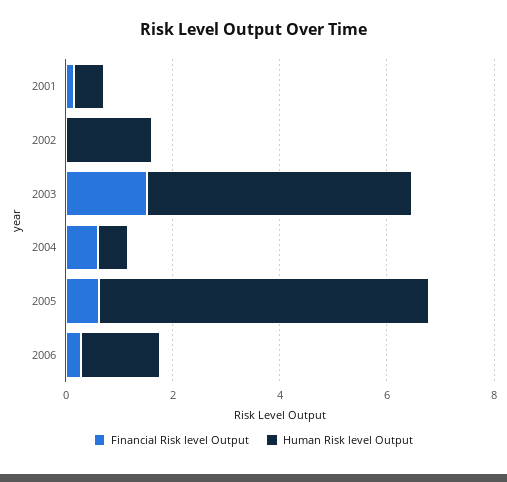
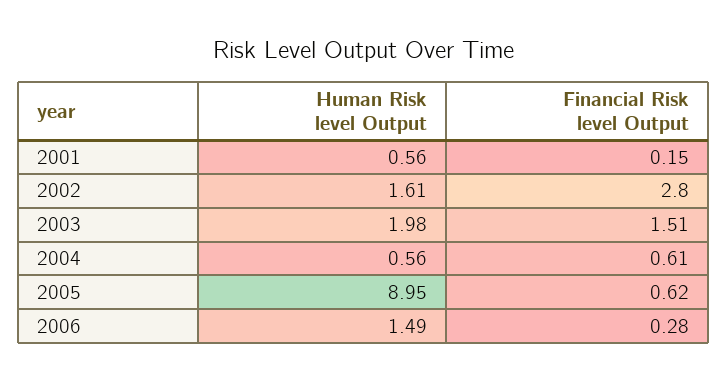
  {
    "Financial Risk level Output": {
      "2001": 0.15,
-     "2002": 0,
+     "2002": 2.8,
      "2003": 1.51,
      "2004": 0.61,
      "2005": 0.62,
      "2006": 0.28
    },
    "Human Risk level Output": {
      "2001": 0.56,
      "2002": 1.61,
-     "2003": 5,
+     "2003": 1.98,
      "2004": 0.56,
-     "2005": 6,
+     "2005": 8.95,
      "2006": 1.49
    }
  }

